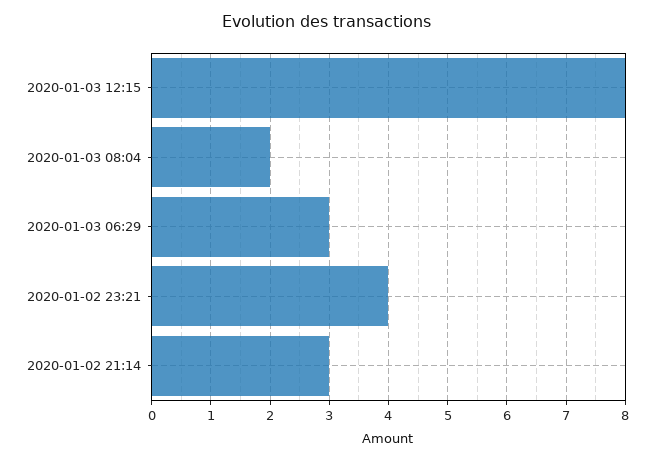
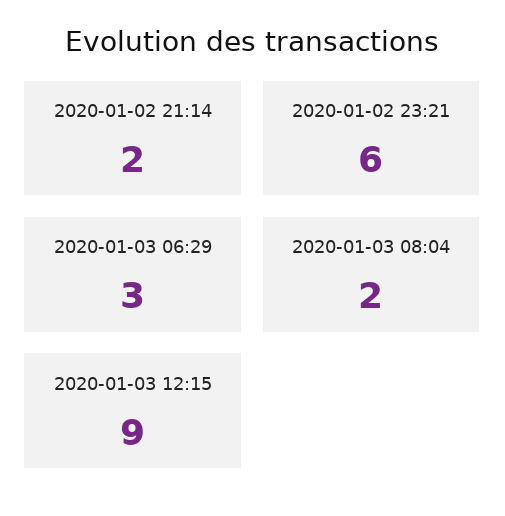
  {
-   "2020-01-03 12:15": 8,
+   "2020-01-03 12:15": 9,
    "2020-01-03 08:04": 2,
    "2020-01-03 06:29": 3,
-   "2020-01-02 23:21": 4,
+   "2020-01-02 23:21": 6,
-   "2020-01-02 21:14": 3
+   "2020-01-02 21:14": 2
  }

